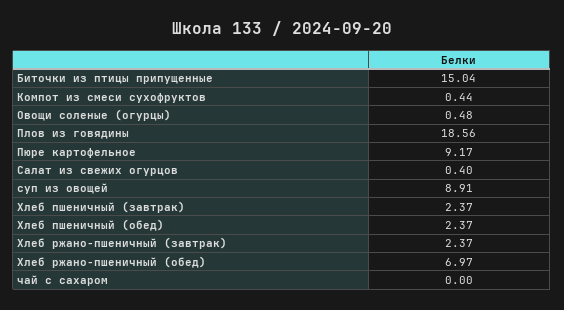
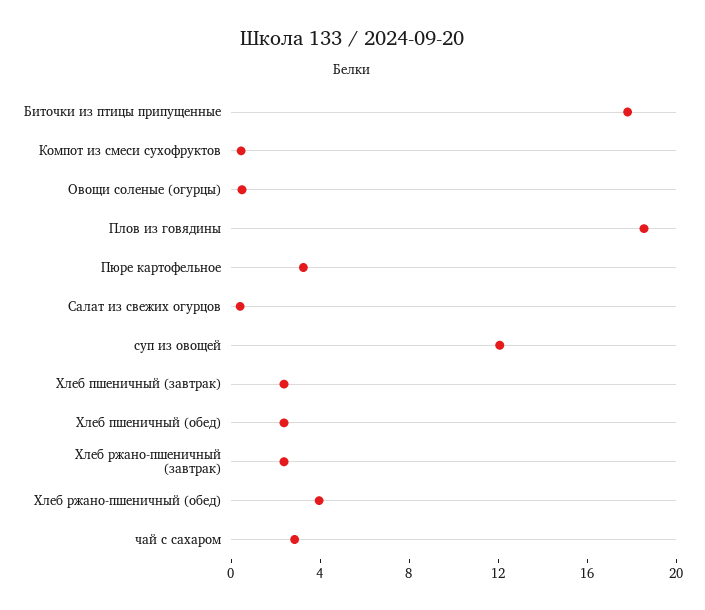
  {
-   "Биточки из птицы припущенные": 15.04,
+   "Биточки из птицы припущенные": 18,
    "Компот из смеси сухофруктов": 0.44,
    "Овощи соленые (огурцы)": 0.48,
    "Плов из говядины": 18.56,
-   "Пюре картофельное": 9.17,
+   "Пюре картофельное": 3,
    "Салат из свежих огурцов": 0.4,
-   "суп из овощей": 8.91,
+   "суп из овощей": 12,
    "Хлеб пшеничный (завтрак)": 2.37,
    "Хлеб пшеничный (обед)": 2.37,
    "Хлеб ржано-пшеничный (завтрак)": 2.37,
-   "Хлеб ржано-пшеничный (обед)": 6.97,
+   "Хлеб ржано-пшеничный (обед)": 4,
-   "чай с сахаром": 0
+   "чай с сахаром": 3
  }

